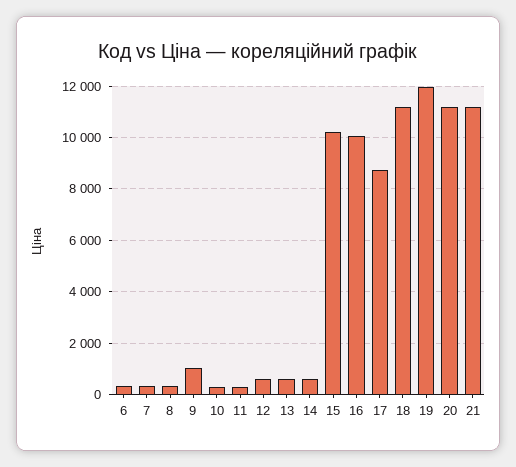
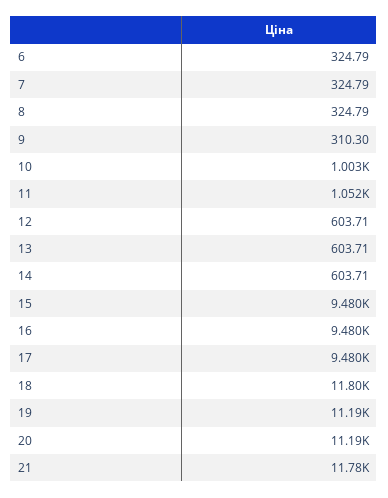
  {
    "6": 324.79,
    "7": 324.79,
    "8": 324.79,
-   "9": 1000,
+   "9": 310.3,
-   "10": 250,
+   "10": 1003,
-   "11": 250,
+   "11": 1052,
    "12": 603.71,
    "13": 603.71,
    "14": 603.71,
-   "15": 10250,
+   "15": 9480,
-   "16": 10000,
+   "16": 9480,
-   "17": 8750,
+   "17": 9480,
-   "18": 11250,
+   "18": 11800,
-   "19": 12000,
+   "19": 11190,
    "20": 11190,
-   "21": 11250
+   "21": 11780
  }

